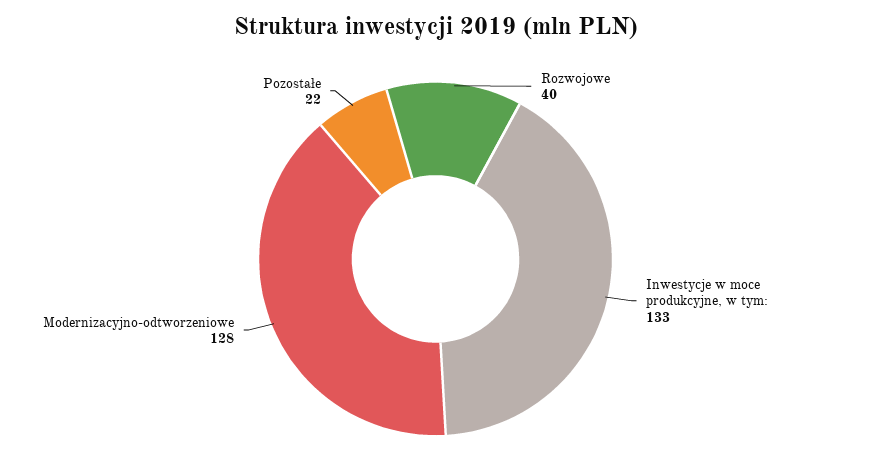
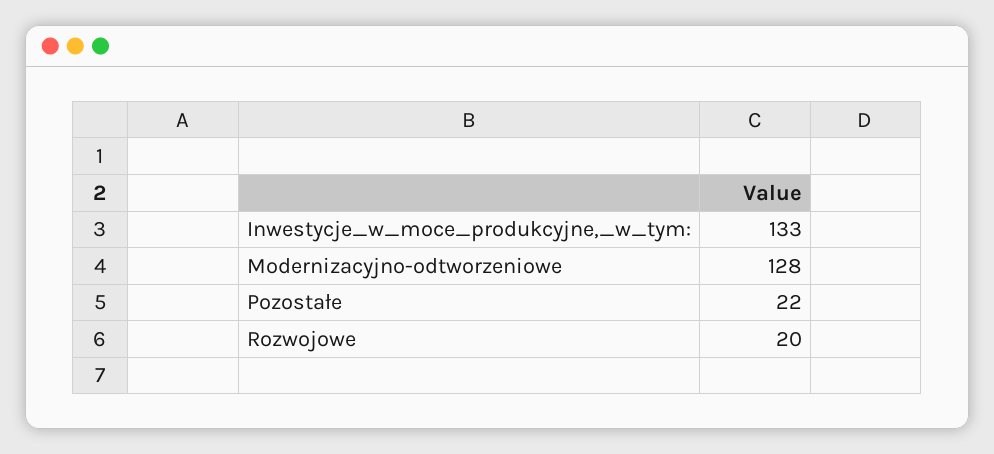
  {
-   "Rozwojowe": 40,
+   "Rozwojowe": 20,
    "Inwestycje w moce produkcyjne, w tym:": 133,
    "Modernizacyjno-odtworzeniowe": 128,
    "Pozostałe": 22
  }

